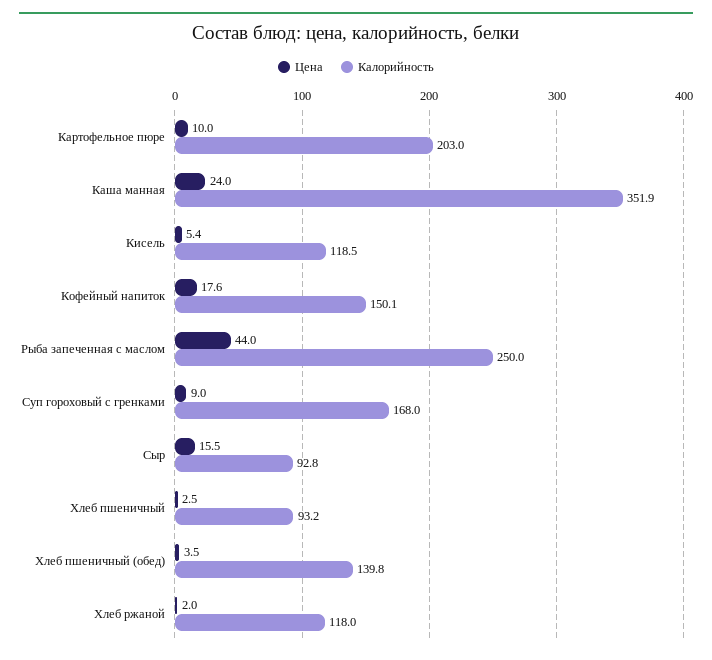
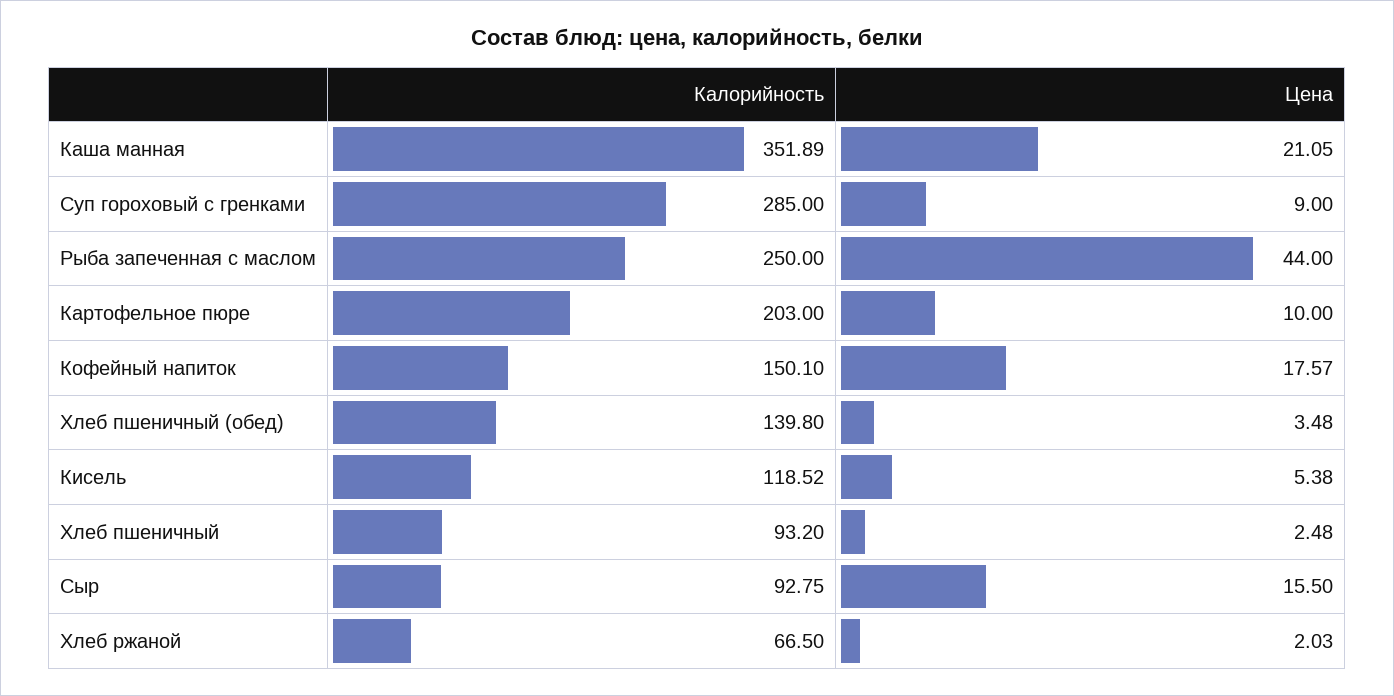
  {
    "Цена": {
      "Картофельное пюре": 10,
-     "Каша манная": 24,
+     "Каша манная": 21.05,
      "Кисель": 5.38,
      "Кофейный напиток": 17.57,
      "Рыба запеченная с маслом": 44,
      "Суп гороховый с гренками": 9,
      "Сыр": 15.5,
      "Хлеб пшеничный": 2.48,
      "Хлеб пшеничный (обед)": 3.48,
      "Хлеб ржаной": 2.03
    },
    "Калорийность": {
      "Картофельное пюре": 203,
      "Каша манная": 351.89,
      "Кисель": 118.52,
      "Кофейный напиток": 150.1,
      "Рыба запеченная с маслом": 250,
-     "Суп гороховый с гренками": 168,
+     "Суп гороховый с гренками": 285,
      "Сыр": 92.75,
      "Хлеб пшеничный": 93.2,
      "Хлеб пшеничный (обед)": 139.8,
-     "Хлеб ржаной": 118
+     "Хлеб ржаной": 66.5
    }
  }

